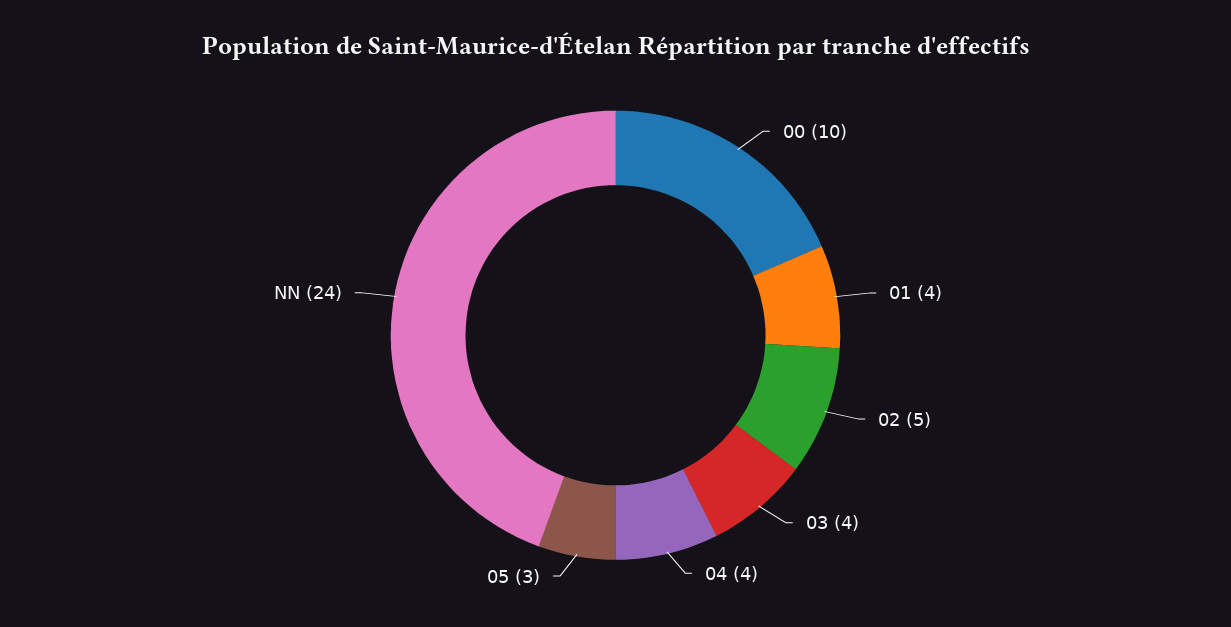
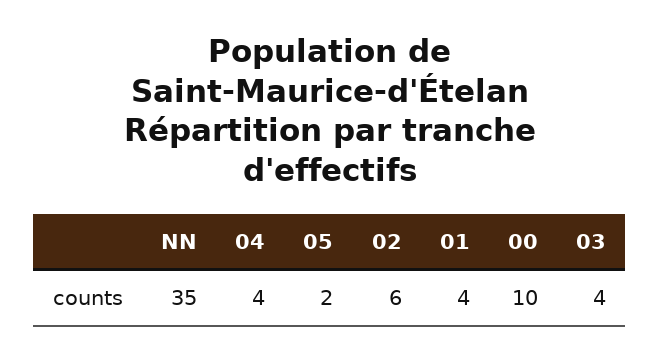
  {
    "00": 10,
    "01": 4,
-   "02": 5,
+   "02": 6,
    "03": 4,
    "04": 4,
-   "05": 3,
+   "05": 2,
-   "NN": 24
+   "NN": 35
  }

